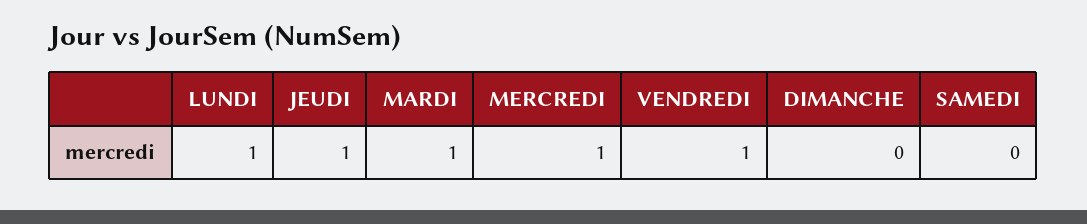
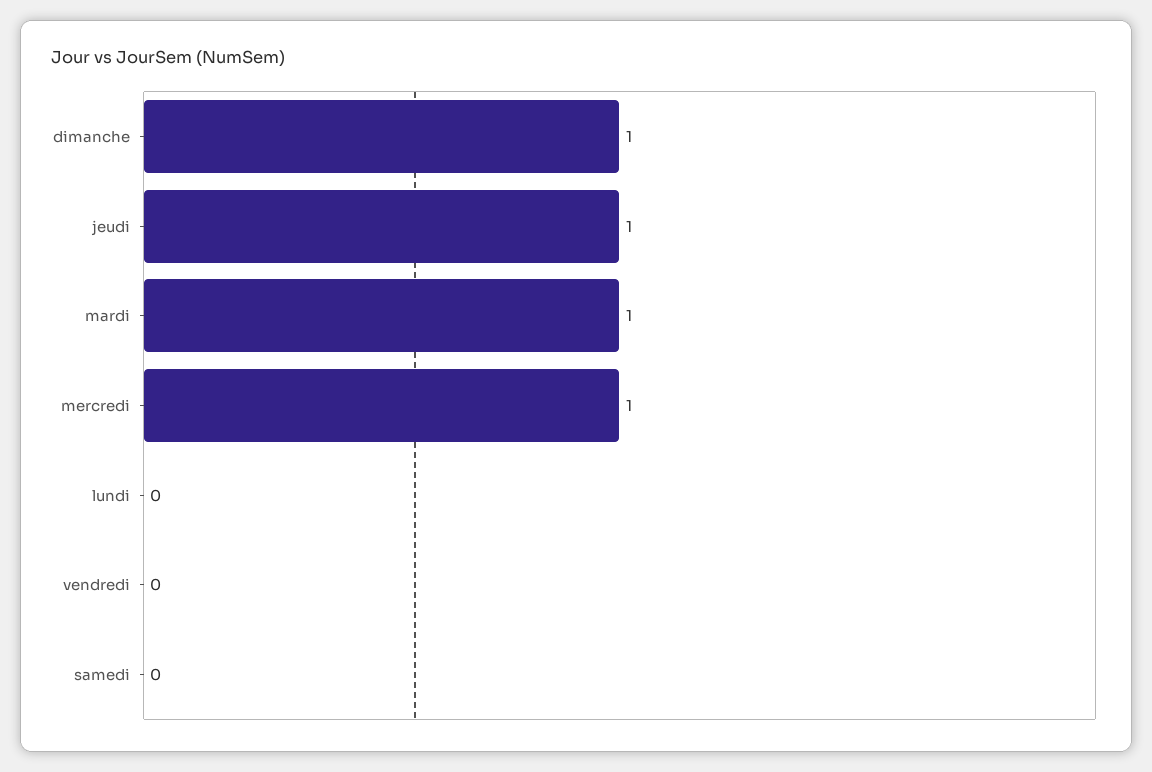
  {
-   "LUNDI": 1,
+   "LUNDI": 0,
    "JEUDI": 1,
    "MARDI": 1,
    "MERCREDI": 1,
-   "VENDREDI": 1,
+   "VENDREDI": 0,
-   "DIMANCHE": 0,
+   "DIMANCHE": 1,
    "SAMEDI": 0
  }

